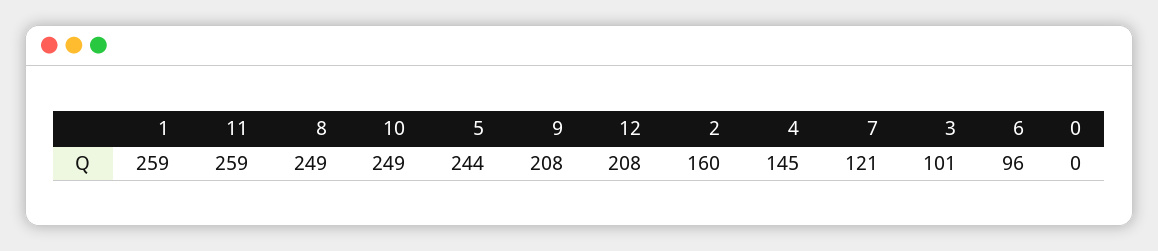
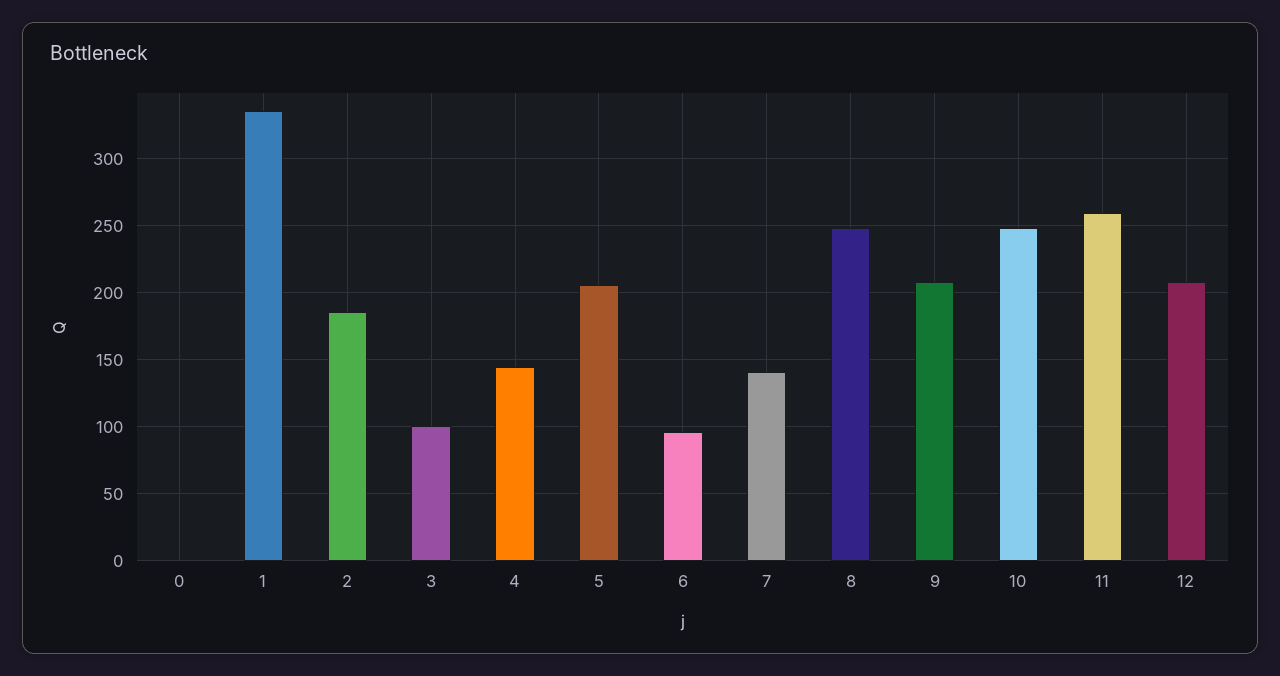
  {
-   "1": 259,
+   "1": 335,
    "11": 259,
    "8": 249,
    "10": 249,
-   "5": 244,
+   "5": 205,
    "9": 208,
    "12": 208,
-   "2": 160,
+   "2": 185,
    "4": 145,
-   "7": 121,
+   "7": 140,
    "3": 101,
    "6": 96,
    "0": 0
  }

